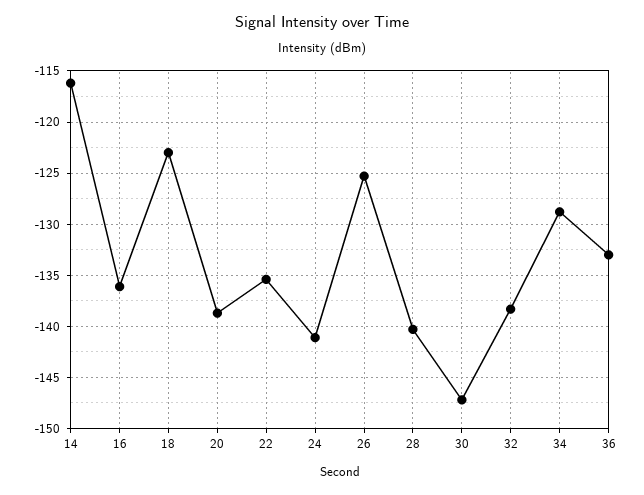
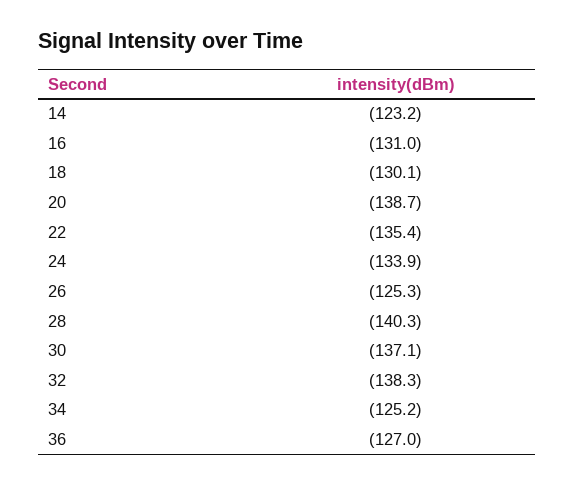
  {
-   "14": -116,
+   "14": -123.2,
-   "16": -136,
+   "16": -131,
-   "18": -123,
+   "18": -130.1,
    "20": -138.7,
    "22": -135.4,
-   "24": -141,
+   "24": -133.9,
    "26": -125.3,
    "28": -140.3,
-   "30": -147,
+   "30": -137.1,
    "32": -138.3,
-   "34": -129,
+   "34": -125.2,
-   "36": -133
+   "36": -127
  }

